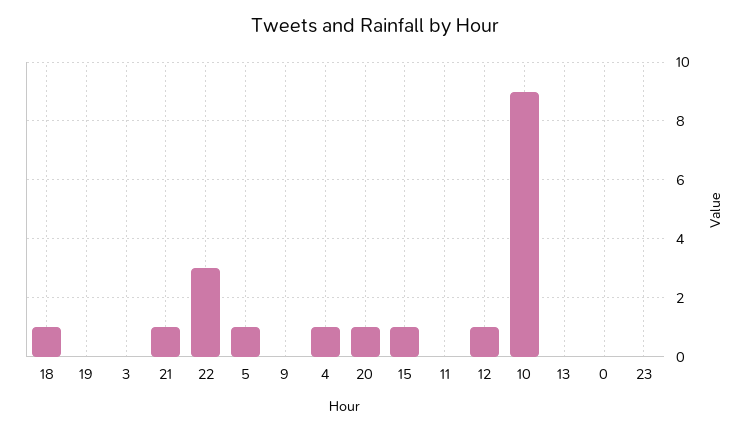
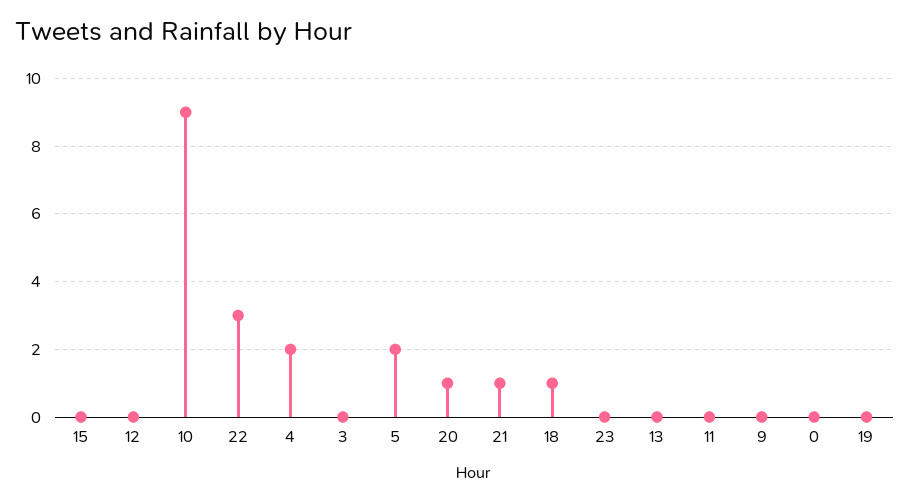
  {
    "18": 1,
    "19": 0,
    "3": 0,
    "21": 1,
    "22": 3,
-   "5": 1,
+   "5": 2,
    "9": 0,
-   "4": 1,
+   "4": 2,
    "20": 1,
-   "15": 1,
+   "15": 0,
    "11": 0,
-   "12": 1,
+   "12": 0,
    "10": 9,
    "13": 0,
    "0": 0,
    "23": 0
  }

